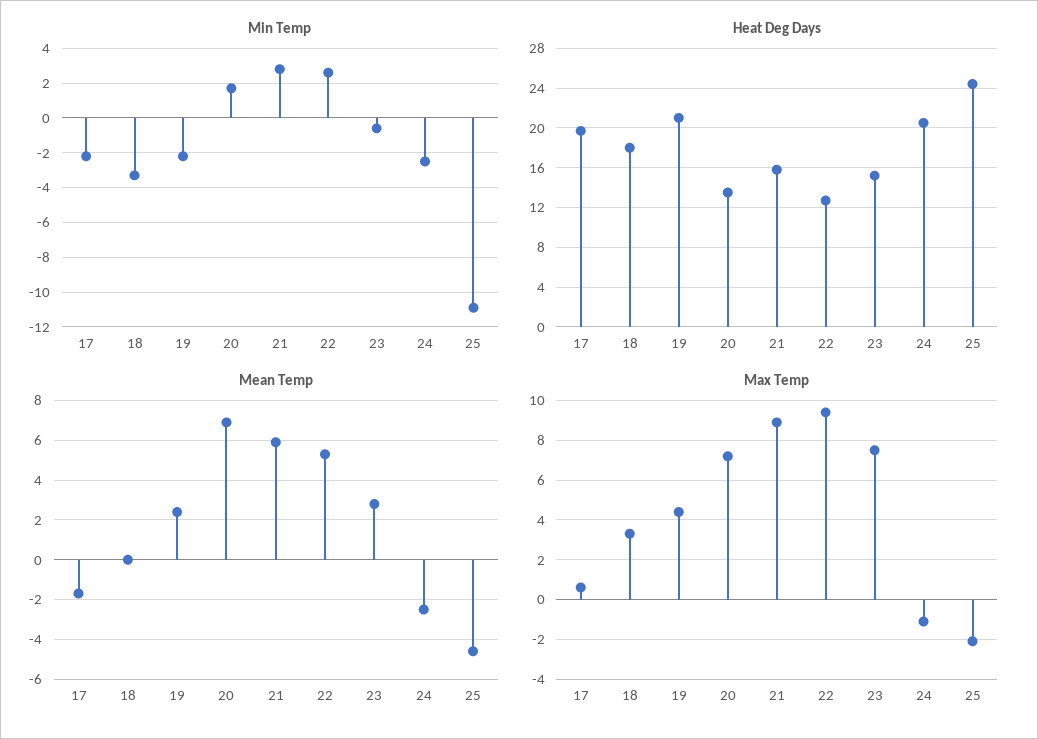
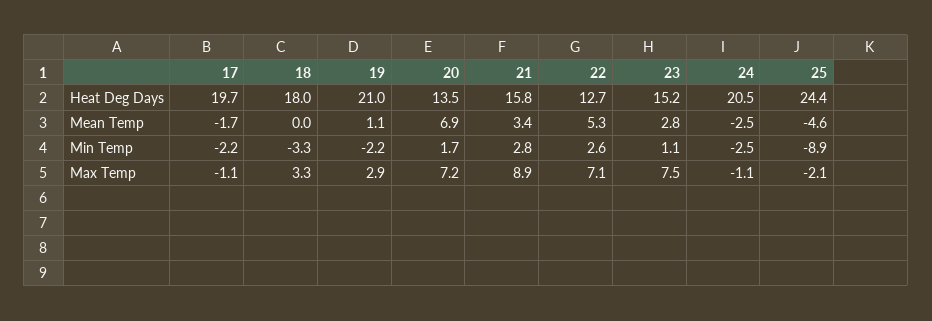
  {
    "Min Temp": {
      "17": -2.2,
      "18": -3.3,
      "19": -2.2,
      "20": 1.7,
      "21": 2.8,
      "22": 2.6,
-     "23": -0.5,
+     "23": 1.1,
      "24": -2.5,
-     "25": -11
+     "25": -8.9
    },
    "Heat Deg Days": {
      "17": 19.7,
      "18": 18,
      "19": 21,
      "20": 13.5,
      "21": 15.8,
      "22": 12.7,
      "23": 15.2,
      "24": 20.5,
      "25": 24.4
    },
    "Mean Temp": {
      "17": -1.7,
      "18": 0,
-     "19": 2.5,
+     "19": 1.1,
      "20": 6.9,
-     "21": 6,
+     "21": 3.4,
      "22": 5.3,
      "23": 2.8,
      "24": -2.5,
      "25": -4.6
    },
    "Max Temp": {
-     "17": 0.5,
+     "17": -1.1,
      "18": 3.3,
-     "19": 4.5,
+     "19": 2.9,
      "20": 7.2,
      "21": 8.9,
-     "22": 9.5,
+     "22": 7.1,
      "23": 7.5,
      "24": -1.1,
      "25": -2.1
    }
  }

